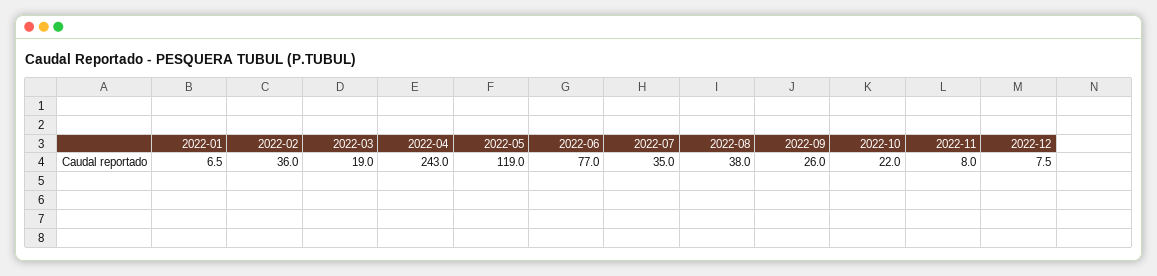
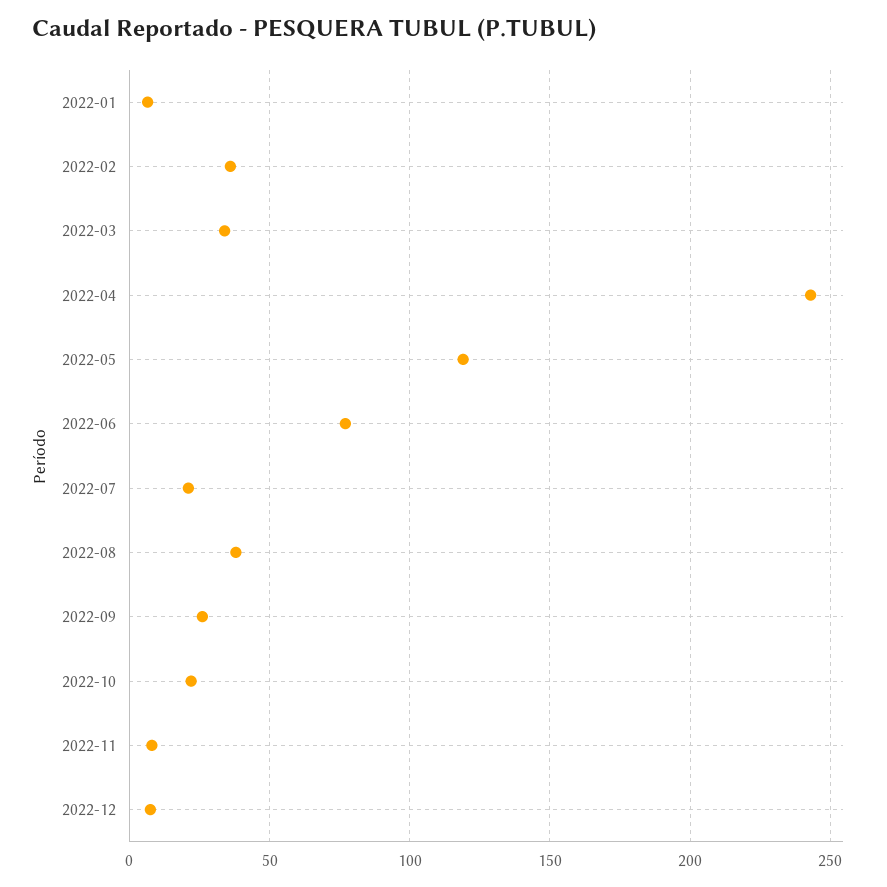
  {
    "2022-01": 6.5,
    "2022-02": 36,
-   "2022-03": 19,
+   "2022-03": 35,
    "2022-04": 243,
    "2022-05": 119,
    "2022-06": 77,
-   "2022-07": 35,
+   "2022-07": 20,
    "2022-08": 38,
    "2022-09": 26,
    "2022-10": 22,
    "2022-11": 8,
    "2022-12": 7.5
  }

